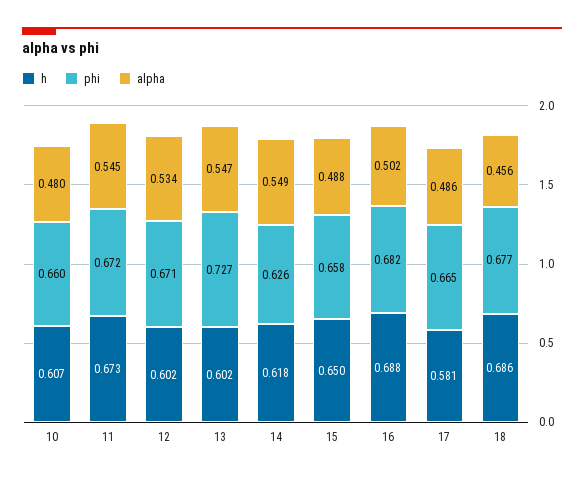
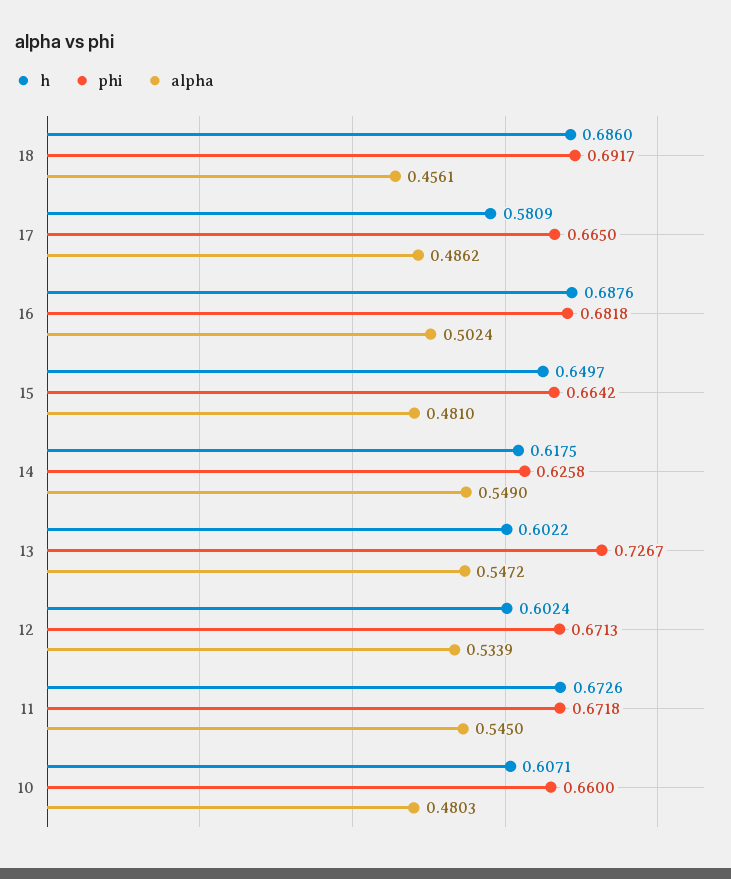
  {
    "h": {
      "10": 0.6071,
      "11": 0.6726,
      "12": 0.6024,
      "13": 0.6022,
      "14": 0.6175,
      "15": 0.6497,
      "16": 0.6876,
      "17": 0.5809,
      "18": 0.686
    },
    "phi": {
      "10": 0.66,
      "11": 0.6718,
      "12": 0.6713,
      "13": 0.7267,
      "14": 0.6258,
-     "15": 0.658,
+     "15": 0.6642,
      "16": 0.6818,
      "17": 0.665,
-     "18": 0.677
+     "18": 0.6917
    },
    "alpha": {
      "10": 0.4803,
      "11": 0.545,
      "12": 0.5339,
      "13": 0.5472,
      "14": 0.549,
-     "15": 0.488,
+     "15": 0.481,
      "16": 0.5024,
      "17": 0.4862,
      "18": 0.4561
    }
  }

